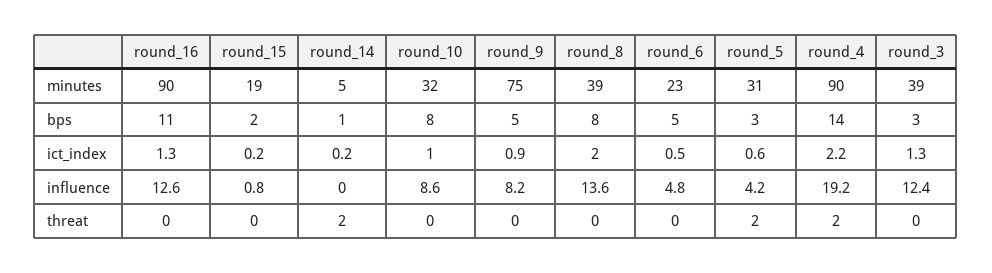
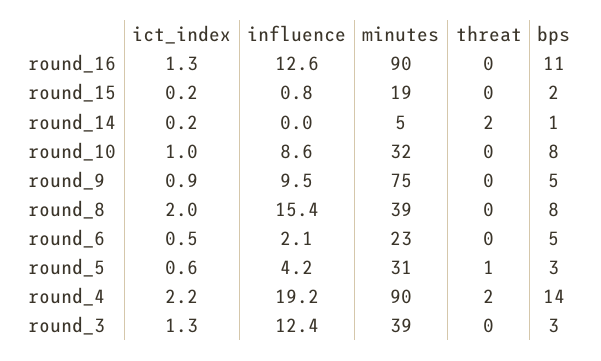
  {
    "round_16": {
      "minutes": 90,
      "bps": 11,
      "ict_index": 1.3,
      "influence": 12.6,
      "threat": 0
    },
    "round_15": {
      "minutes": 19,
      "bps": 2,
      "ict_index": 0.2,
      "influence": 0.8,
      "threat": 0
    },
    "round_14": {
      "minutes": 5,
      "bps": 1,
      "ict_index": 0.2,
      "influence": 0,
      "threat": 2
    },
    "round_10": {
      "minutes": 32,
      "bps": 8,
      "ict_index": 1,
      "influence": 8.6,
      "threat": 0
    },
    "round_9": {
      "minutes": 75,
      "bps": 5,
      "ict_index": 0.9,
-     "influence": 8.2,
+     "influence": 9.5,
      "threat": 0
    },
    "round_8": {
      "minutes": 39,
      "bps": 8,
      "ict_index": 2,
-     "influence": 13.6,
+     "influence": 15.4,
      "threat": 0
    },
    "round_6": {
      "minutes": 23,
      "bps": 5,
      "ict_index": 0.5,
-     "influence": 4.8,
+     "influence": 2.1,
      "threat": 0
    },
    "round_5": {
      "minutes": 31,
      "bps": 3,
      "ict_index": 0.6,
      "influence": 4.2,
-     "threat": 2
+     "threat": 1
    },
    "round_4": {
      "minutes": 90,
      "bps": 14,
      "ict_index": 2.2,
      "influence": 19.2,
      "threat": 2
    },
    "round_3": {
      "minutes": 39,
      "bps": 3,
      "ict_index": 1.3,
      "influence": 12.4,
      "threat": 0
    }
  }

